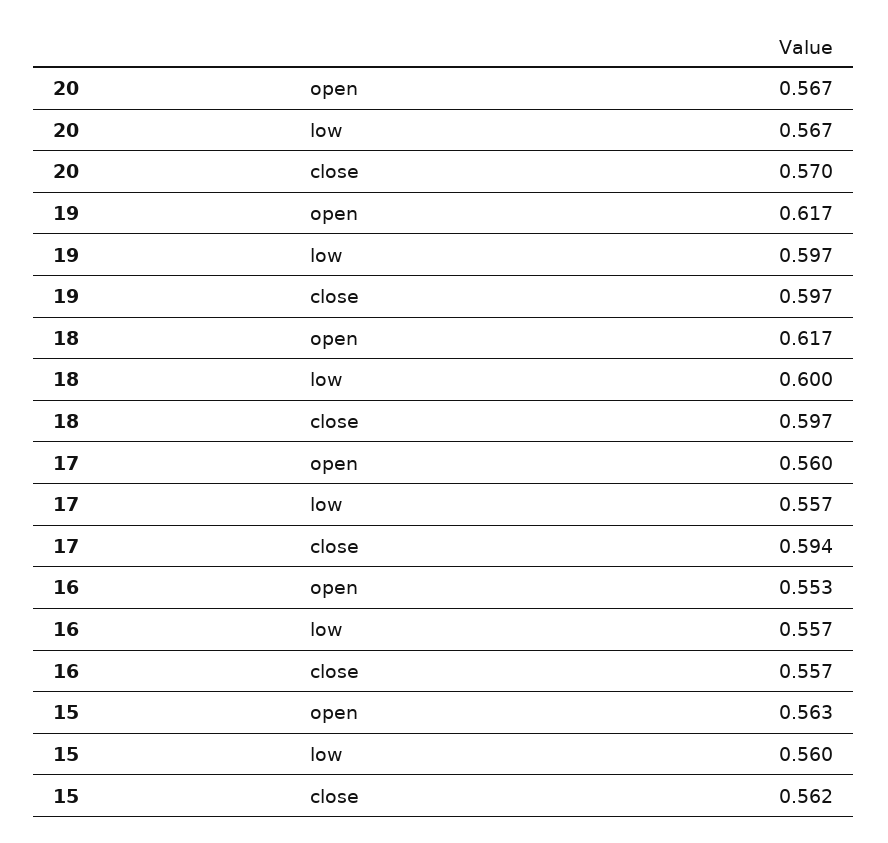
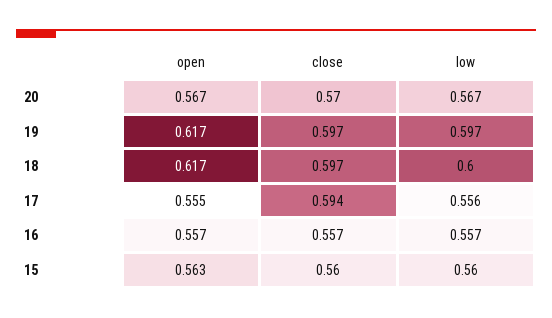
  {
    "20": {
      "open": 0.567,
      "low": 0.567,
      "close": 0.57
    },
    "19": {
      "open": 0.617,
      "low": 0.597,
      "close": 0.597
    },
    "18": {
      "open": 0.617,
      "low": 0.6,
      "close": 0.597
    },
    "17": {
-     "open": 0.56,
+     "open": 0.555,
-     "low": 0.557,
+     "low": 0.556,
      "close": 0.594
    },
    "16": {
-     "open": 0.553,
+     "open": 0.557,
      "low": 0.557,
      "close": 0.557
    },
    "15": {
      "open": 0.563,
      "low": 0.56,
-     "close": 0.562
+     "close": 0.56
    }
  }

